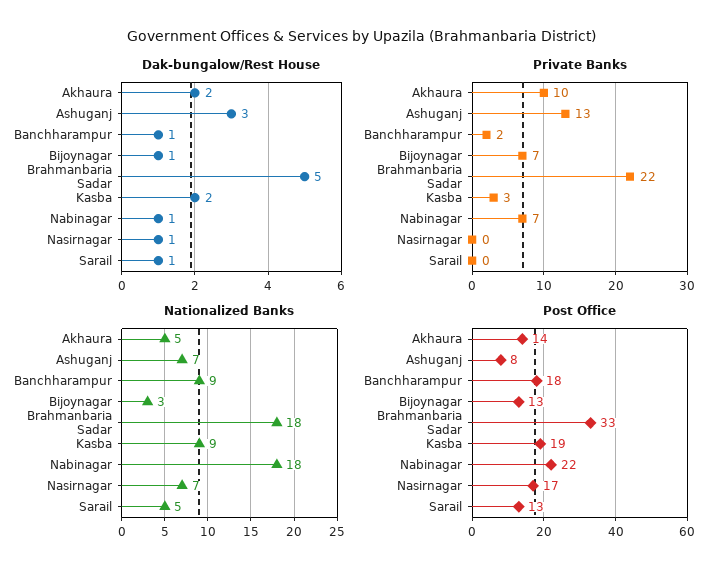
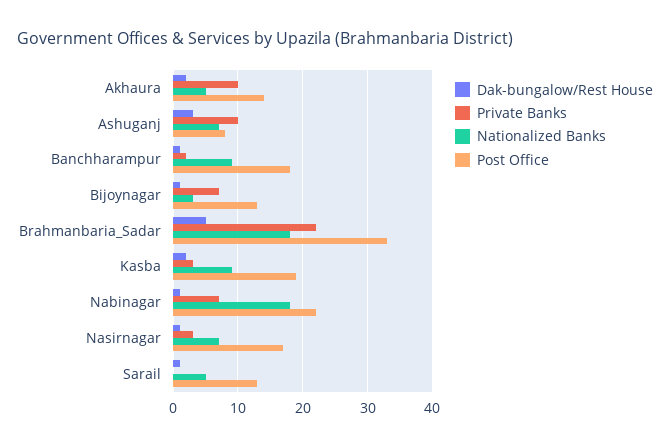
  {
    "Dak-bungalow/Rest House": {
      "Akhaura": 2,
      "Ashuganj": 3,
      "Banchharampur": 1,
      "Bijoynagar": 1,
      "Brahmanbaria Sadar": 5,
      "Kasba": 2,
      "Nabinagar": 1,
      "Nasirnagar": 1,
      "Sarail": 1
    },
    "Private Banks": {
      "Akhaura": 10,
-     "Ashuganj": 13,
+     "Ashuganj": 10,
      "Banchharampur": 2,
      "Bijoynagar": 7,
      "Brahmanbaria Sadar": 22,
      "Kasba": 3,
      "Nabinagar": 7,
-     "Nasirnagar": 0,
+     "Nasirnagar": 3,
      "Sarail": 0
    },
    "Nationalized Banks": {
      "Akhaura": 5,
      "Ashuganj": 7,
      "Banchharampur": 9,
      "Bijoynagar": 3,
      "Brahmanbaria Sadar": 18,
      "Kasba": 9,
      "Nabinagar": 18,
      "Nasirnagar": 7,
      "Sarail": 5
    },
    "Post Office": {
      "Akhaura": 14,
      "Ashuganj": 8,
      "Banchharampur": 18,
      "Bijoynagar": 13,
      "Brahmanbaria Sadar": 33,
      "Kasba": 19,
      "Nabinagar": 22,
      "Nasirnagar": 17,
      "Sarail": 13
    }
  }

